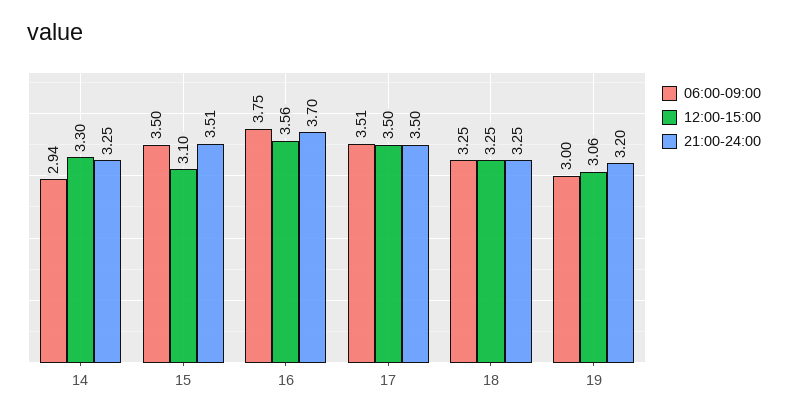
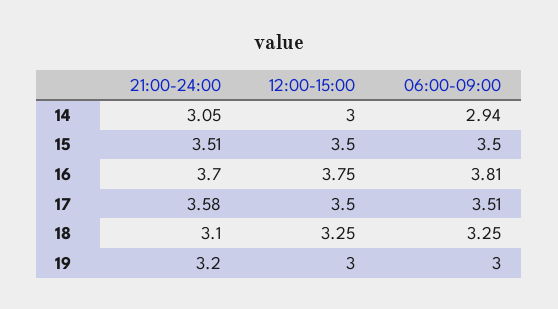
  {
    "06:00-09:00": {
      "14": 2.94,
      "15": 3.5,
-     "16": 3.75,
+     "16": 3.81,
      "17": 3.51,
      "18": 3.25,
      "19": 3
    },
    "12:00-15:00": {
-     "14": 3.3,
+     "14": 3,
-     "15": 3.1,
+     "15": 3.5,
-     "16": 3.56,
+     "16": 3.75,
      "17": 3.5,
      "18": 3.25,
-     "19": 3.06
+     "19": 3
    },
    "21:00-24:00": {
-     "14": 3.25,
+     "14": 3.05,
      "15": 3.51,
      "16": 3.7,
-     "17": 3.5,
+     "17": 3.58,
-     "18": 3.25,
+     "18": 3.1,
      "19": 3.2
    }
  }

